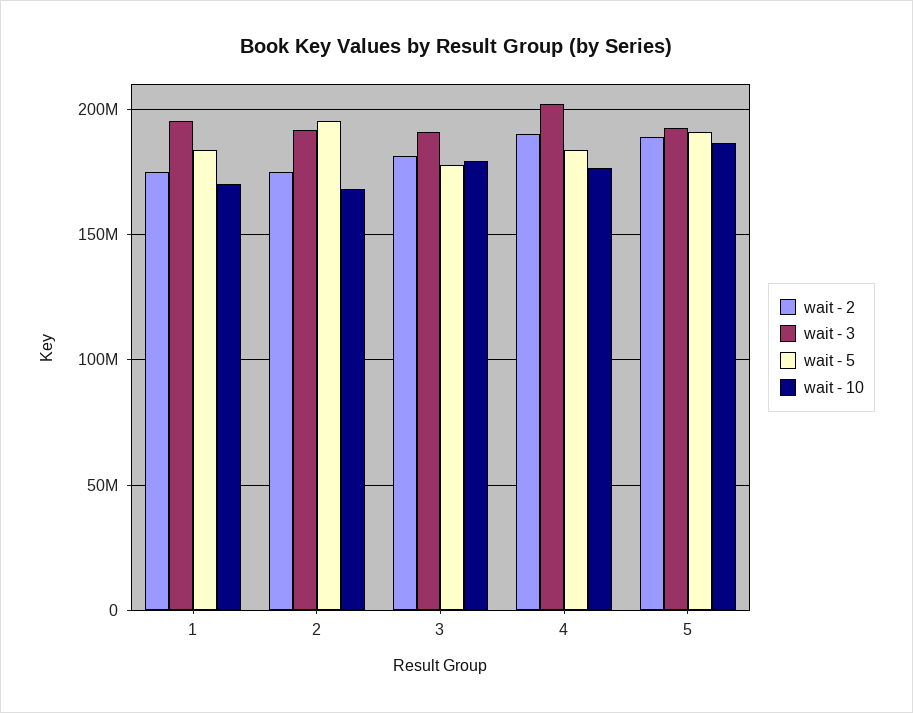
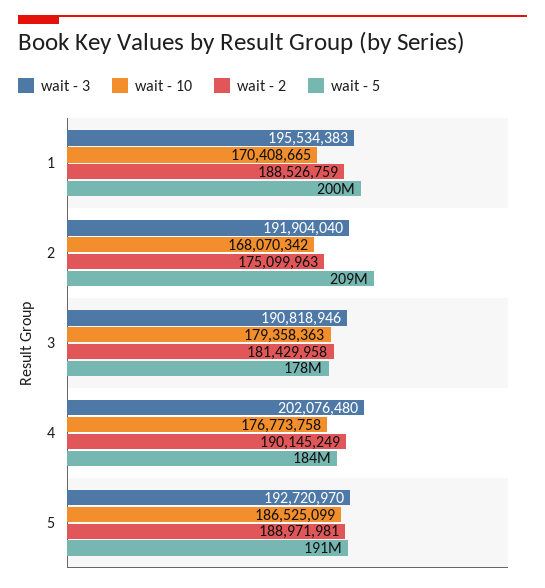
  {
    "wait - 2": {
-     "1": 175000000,
+     "1": 188526759,
      "2": 175099963,
      "3": 181429958,
      "4": 190145249,
      "5": 188971981
    },
    "wait - 3": {
      "1": 195534383,
      "2": 191904040,
      "3": 190818946,
      "4": 202076480,
      "5": 192720970
    },
    "wait - 5": {
-     "1": 185000000,
+     "1": 200000000,
-     "2": 195000000,
+     "2": 209000000,
      "3": 178000000,
      "4": 184000000,
      "5": 191000000
    },
    "wait - 10": {
      "1": 170408665,
      "2": 168070342,
      "3": 179358363,
      "4": 176773758,
      "5": 186525099
    }
  }

